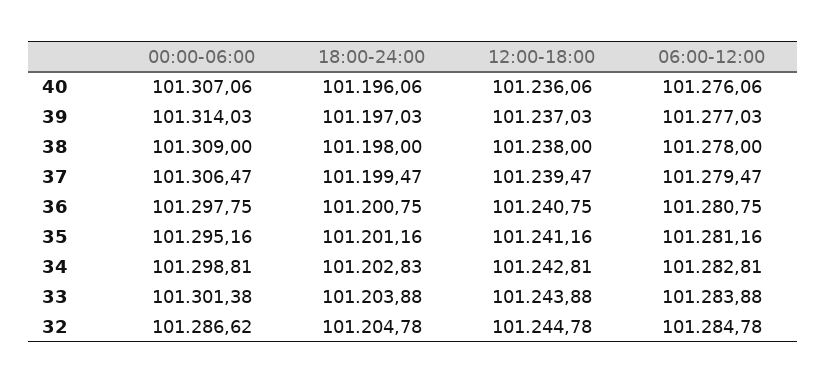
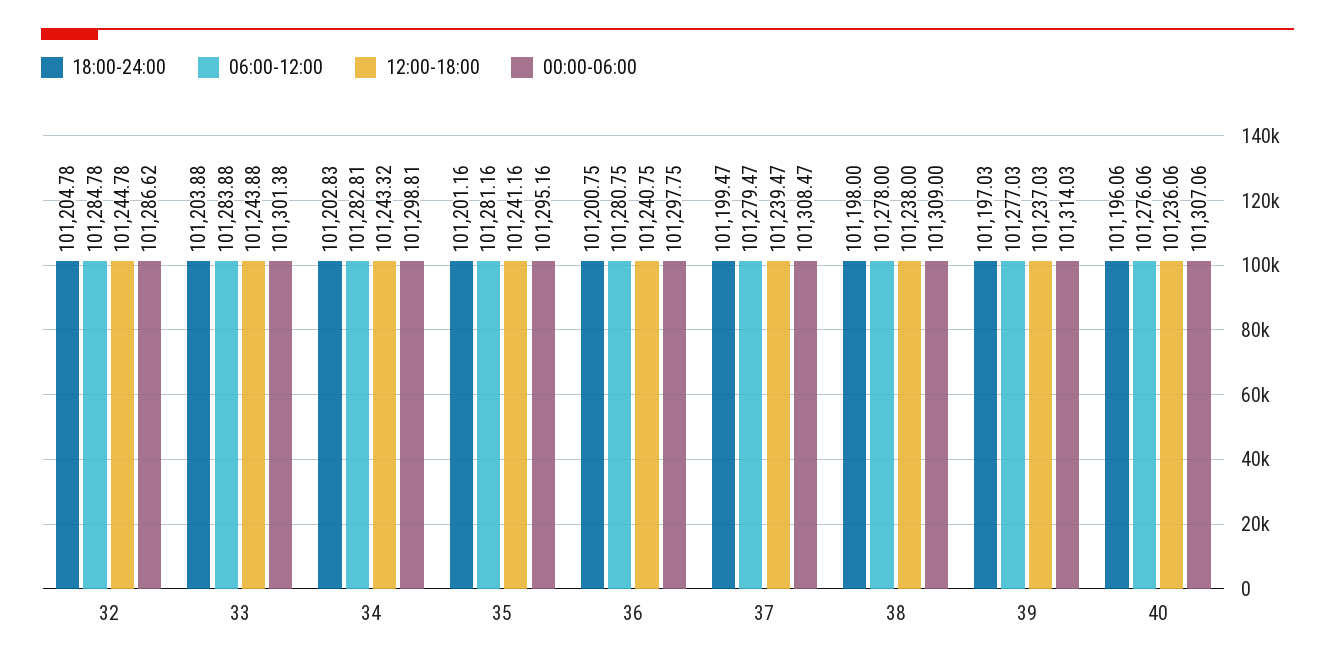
  {
    "00:00-06:00": {
      "40": 101307.06,
      "39": 101314.03,
      "38": 101309,
-     "37": 101306.47,
+     "37": 101308.47,
      "36": 101297.75,
      "35": 101295.16,
      "34": 101298.81,
      "33": 101301.38,
      "32": 101286.62
    },
    "18:00-24:00": {
      "40": 101196.06,
      "39": 101197.03,
      "38": 101198,
      "37": 101199.47,
      "36": 101200.75,
      "35": 101201.16,
      "34": 101202.83,
      "33": 101203.88,
      "32": 101204.78
    },
    "12:00-18:00": {
      "40": 101236.06,
      "39": 101237.03,
      "38": 101238,
      "37": 101239.47,
      "36": 101240.75,
      "35": 101241.16,
-     "34": 101242.81,
+     "34": 101243.32,
      "33": 101243.88,
      "32": 101244.78
    },
    "06:00-12:00": {
      "40": 101276.06,
      "39": 101277.03,
      "38": 101278,
      "37": 101279.47,
      "36": 101280.75,
      "35": 101281.16,
      "34": 101282.81,
      "33": 101283.88,
      "32": 101284.78
    }
  }

